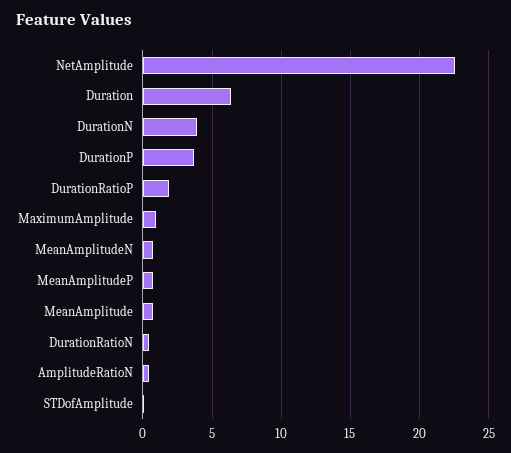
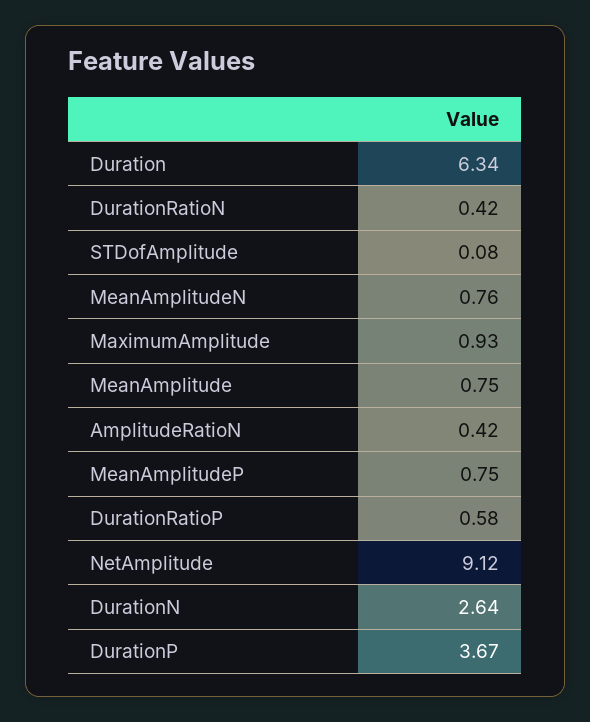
  {
-   "NetAmplitude": 22.5,
+   "NetAmplitude": 9.12,
    "Duration": 6.34,
-   "DurationN": 4,
+   "DurationN": 2.64,
    "DurationP": 3.67,
-   "DurationRatioP": 2,
+   "DurationRatioP": 0.58,
    "MaximumAmplitude": 0.93,
    "MeanAmplitudeN": 0.76,
    "MeanAmplitudeP": 0.75,
    "MeanAmplitude": 0.75,
    "DurationRatioN": 0.42,
    "AmplitudeRatioN": 0.42,
    "STDofAmplitude": 0.08
  }

